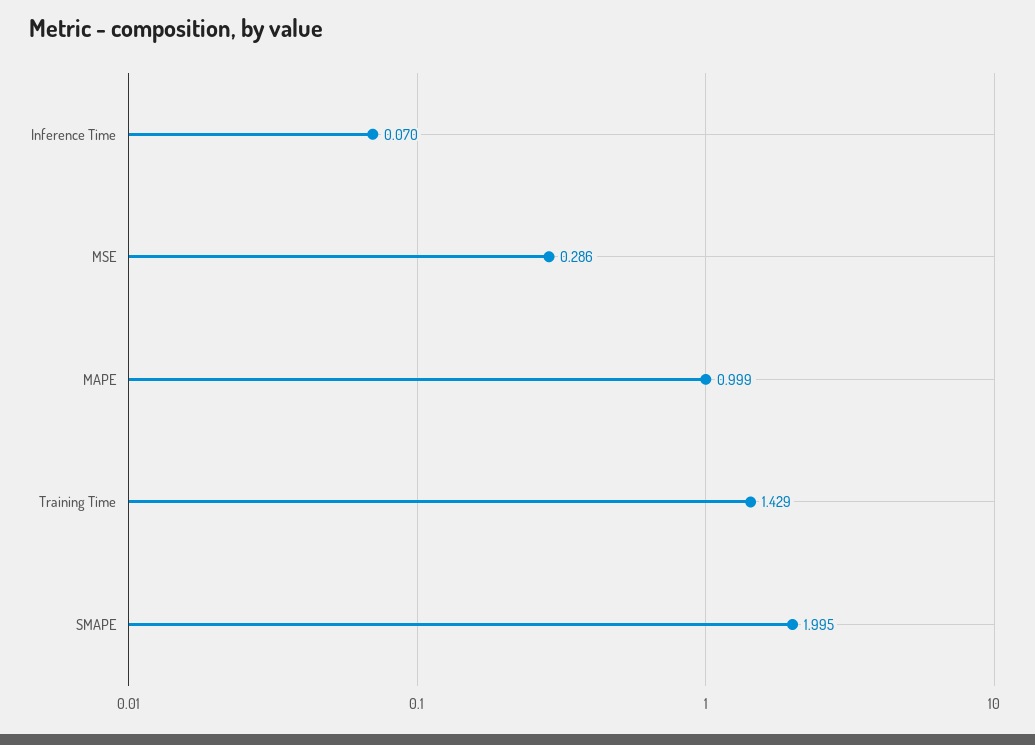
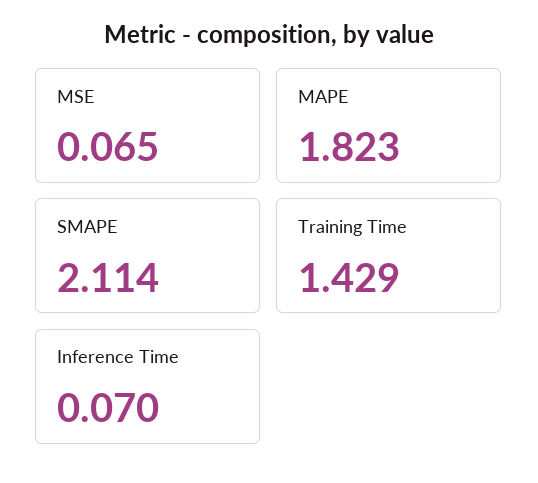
  {
    "Inference Time": 0.07,
-   "MSE": 0.286,
+   "MSE": 0.065,
-   "MAPE": 0.999,
+   "MAPE": 1.823,
    "Training Time": 1.429,
-   "SMAPE": 1.995
+   "SMAPE": 2.114
  }

